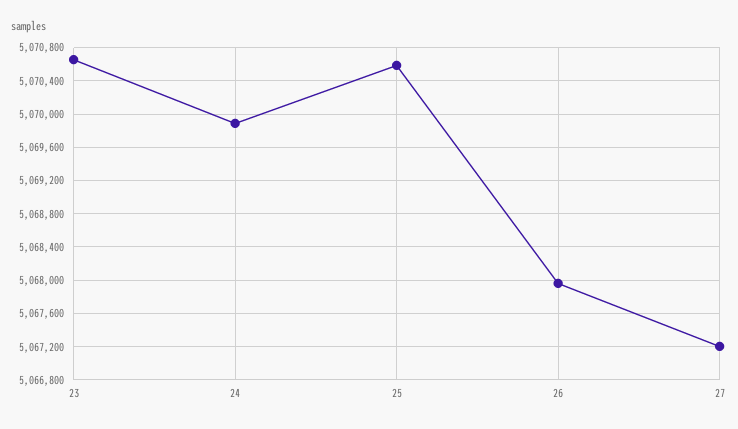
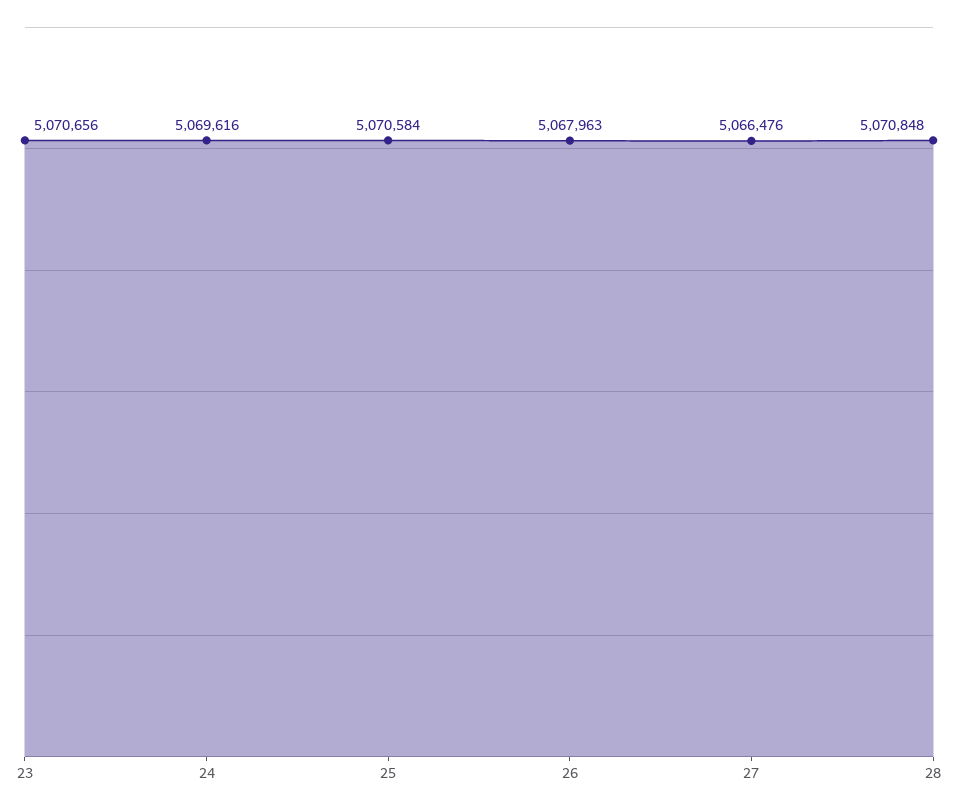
  {
    "23": 5070656,
-   "24": 5069900,
+   "24": 5069616,
    "25": 5070584,
    "26": 5067963,
-   "27": 5067200
+   "27": 5066476,
+   "28": 5070848
  }

